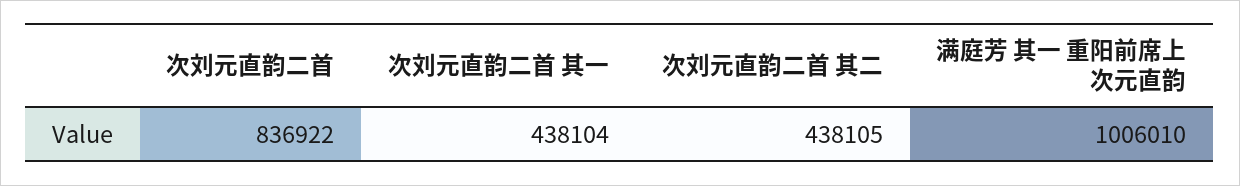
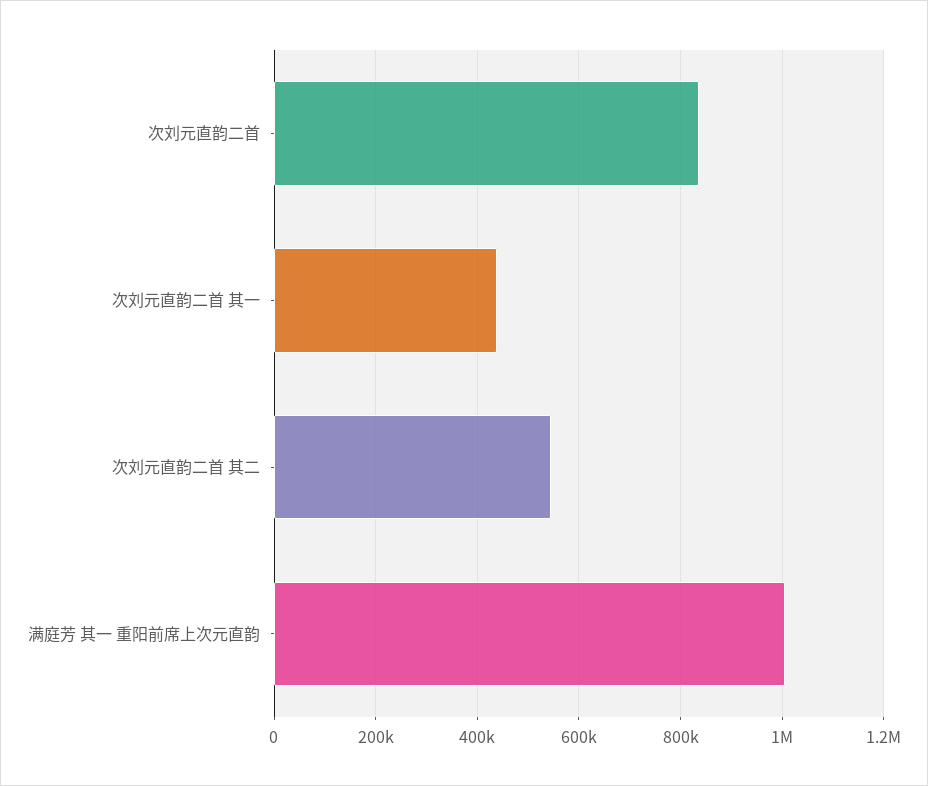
  {
    "次刘元直韵二首": 836922,
    "次刘元直韵二首 其一": 438104,
-   "次刘元直韵二首 其二": 438105,
+   "次刘元直韵二首 其二": 540000,
    "满庭芳 其一 重阳前席上次元直韵": 1006010
  }

